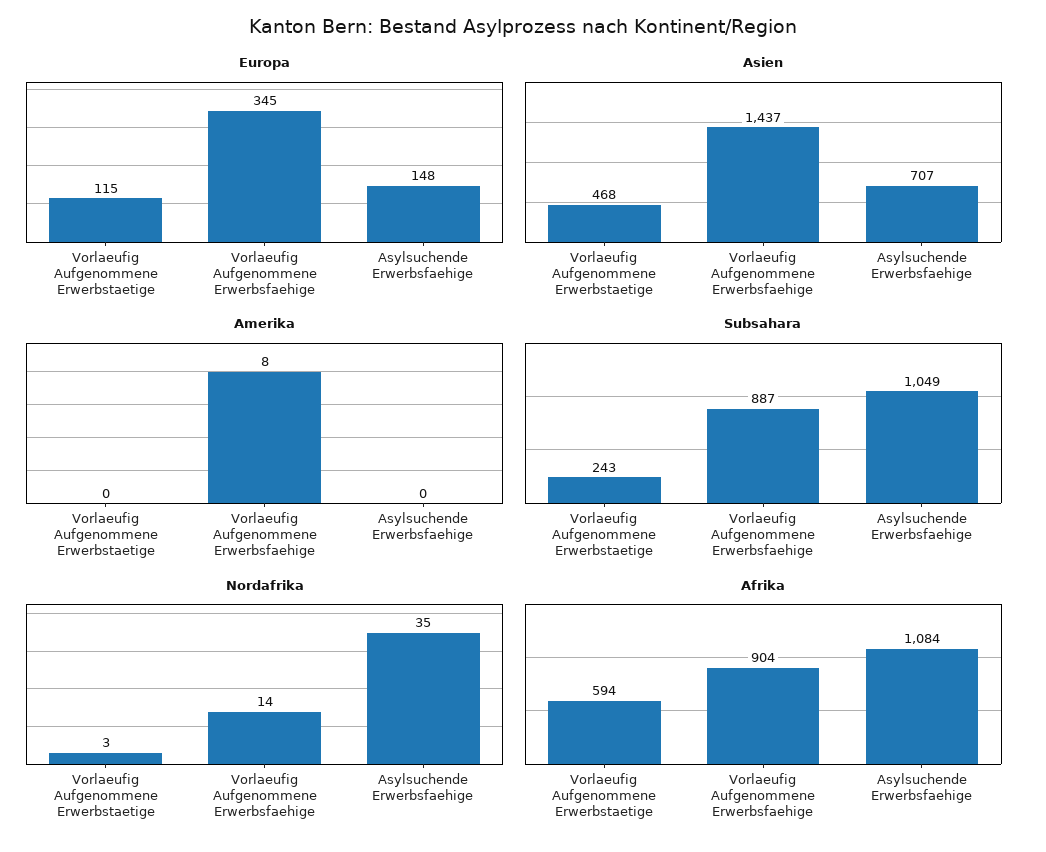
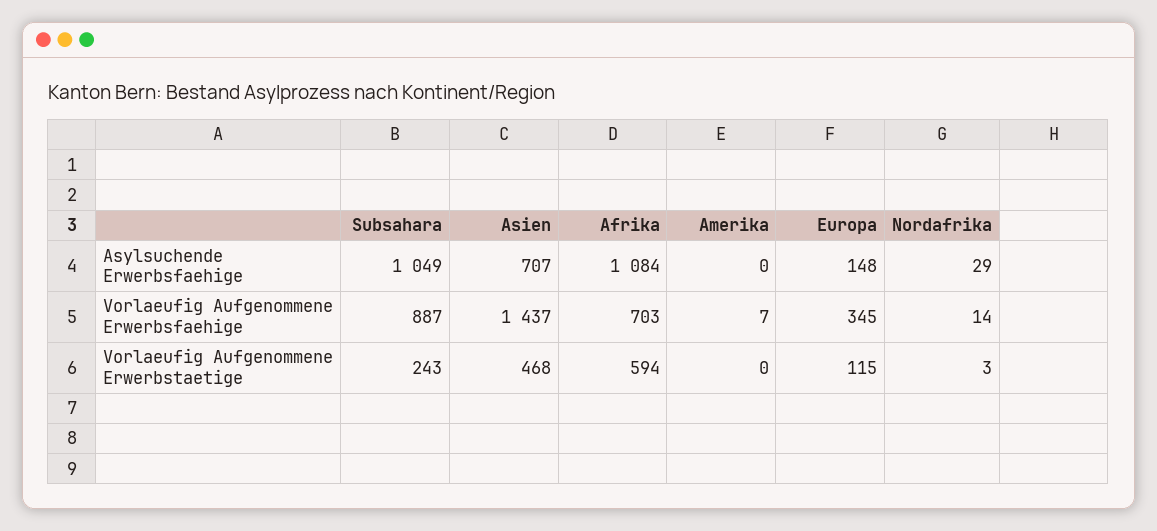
  {
    "Europa": {
      "Vorlaeufig Aufgenommene Erwerbstaetige": 115,
      "Vorlaeufig Aufgenommene Erwerbsfaehige": 345,
      "Asylsuchende Erwerbsfaehige": 148
    },
    "Asien": {
      "Vorlaeufig Aufgenommene Erwerbstaetige": 468,
      "Vorlaeufig Aufgenommene Erwerbsfaehige": 1437,
      "Asylsuchende Erwerbsfaehige": 707
    },
    "Amerika": {
      "Vorlaeufig Aufgenommene Erwerbstaetige": 0,
-     "Vorlaeufig Aufgenommene Erwerbsfaehige": 8,
+     "Vorlaeufig Aufgenommene Erwerbsfaehige": 7,
      "Asylsuchende Erwerbsfaehige": 0
    },
    "Subsahara": {
      "Vorlaeufig Aufgenommene Erwerbstaetige": 243,
      "Vorlaeufig Aufgenommene Erwerbsfaehige": 887,
      "Asylsuchende Erwerbsfaehige": 1049
    },
    "Nordafrika": {
      "Vorlaeufig Aufgenommene Erwerbstaetige": 3,
      "Vorlaeufig Aufgenommene Erwerbsfaehige": 14,
-     "Asylsuchende Erwerbsfaehige": 35
+     "Asylsuchende Erwerbsfaehige": 29
    },
    "Afrika": {
      "Vorlaeufig Aufgenommene Erwerbstaetige": 594,
-     "Vorlaeufig Aufgenommene Erwerbsfaehige": 904,
+     "Vorlaeufig Aufgenommene Erwerbsfaehige": 703,
      "Asylsuchende Erwerbsfaehige": 1084
    }
  }

